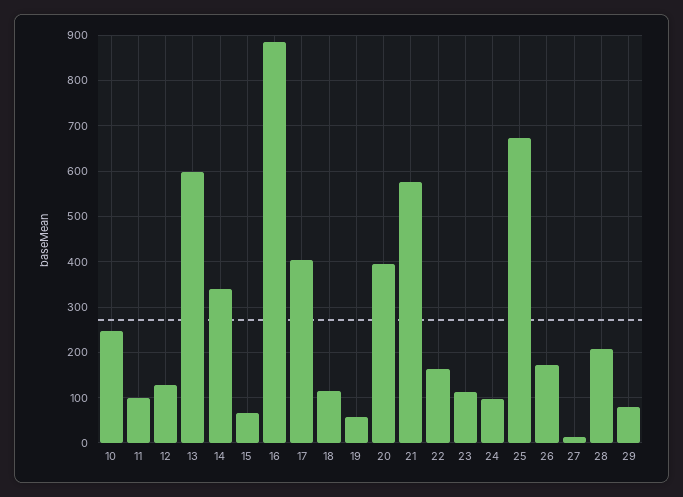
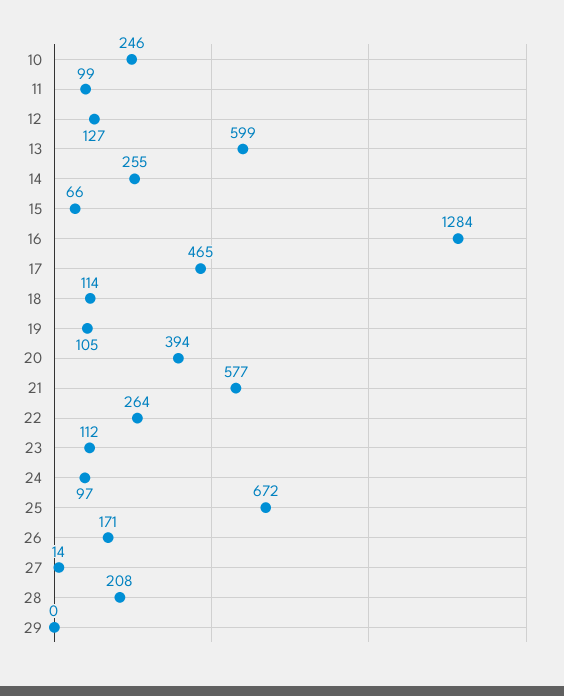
  {
    "10": 246,
    "11": 99,
    "12": 127,
    "13": 599,
-   "14": 340,
+   "14": 255,
    "15": 66,
-   "16": 880,
+   "16": 1284,
-   "17": 400,
+   "17": 465,
    "18": 114,
-   "19": 60,
+   "19": 105,
    "20": 394,
    "21": 577,
-   "22": 160,
+   "22": 264,
    "23": 112,
    "24": 97,
    "25": 672,
    "26": 171,
    "27": 14,
    "28": 208,
-   "29": 80
+   "29": 0
  }

